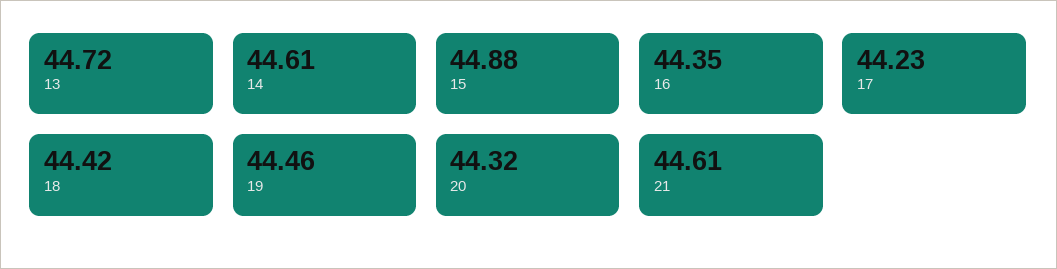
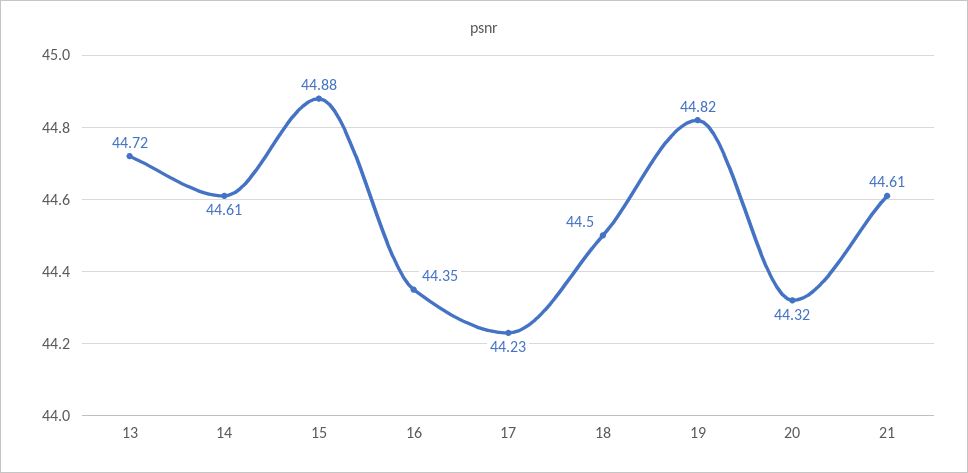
  {
    "13": 44.72,
    "14": 44.61,
    "15": 44.88,
    "16": 44.35,
    "17": 44.23,
-   "18": 44.42,
+   "18": 44.5,
-   "19": 44.46,
+   "19": 44.82,
    "20": 44.32,
    "21": 44.61
  }

